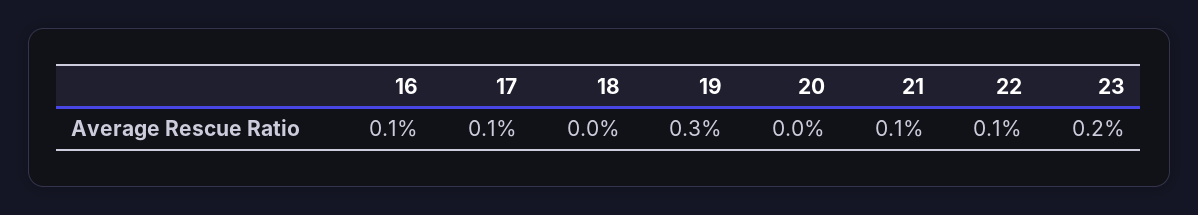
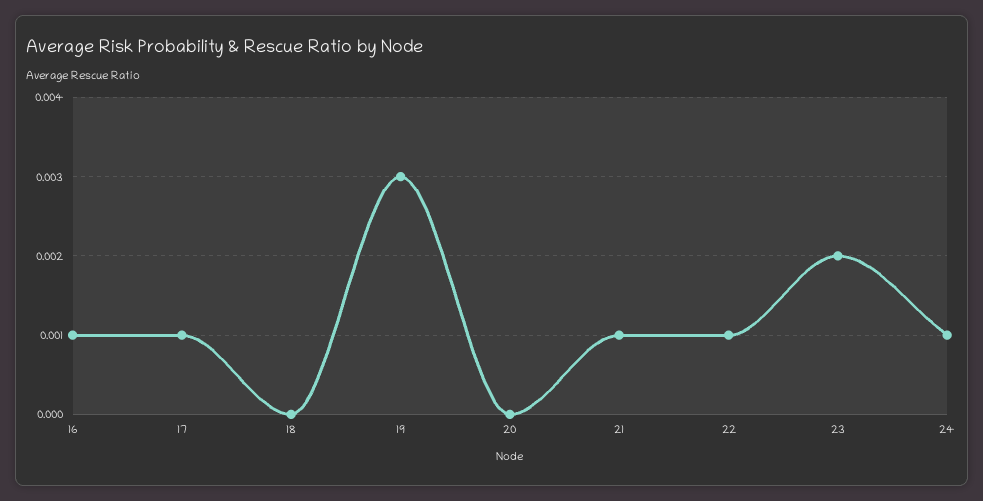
  {
    "16": 0.001,
    "17": 0.001,
    "18": 0,
    "19": 0.003,
    "20": 0,
    "21": 0.001,
    "22": 0.001,
-   "23": 0.002
+   "23": 0.002,
+   "24": 0.001
  }

